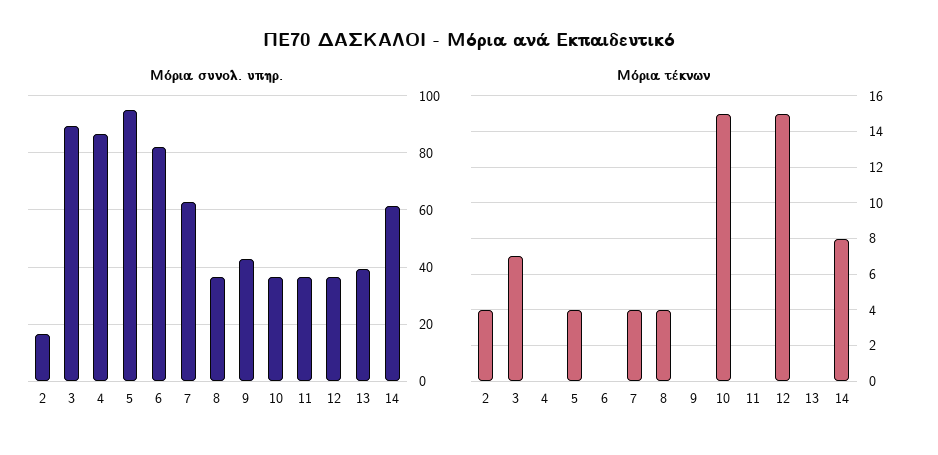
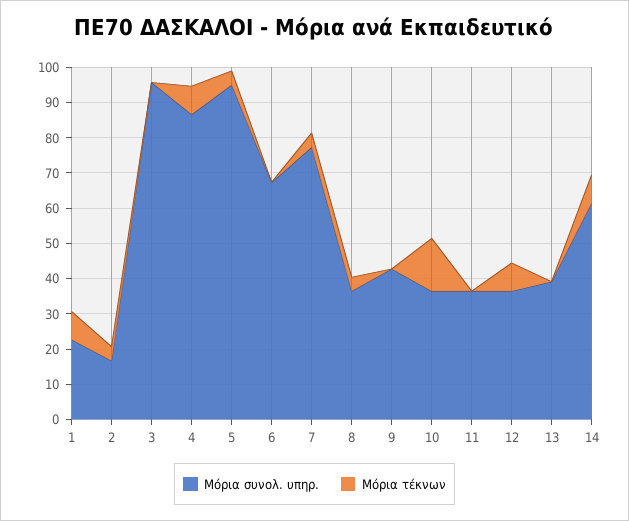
  {
    "Μόρια συνολ. υπηρ.": {
      "2": 17.5,
-     "3": 90,
+     "3": 95,
      "4": 87.5,
      "5": 95,
-     "6": 82.5,
+     "6": 67.5,
-     "7": 62.5,
+     "7": 77.5,
      "8": 37.5,
      "9": 42.5,
      "10": 37.5,
      "11": 37.5,
      "12": 37.5,
      "13": 40,
-     "14": 62.5
+     "14": 62.5,
+     "1": 22.5
    },
    "Μόρια τέκνων": {
      "2": 4,
-     "3": 7,
+     "3": 0,
-     "4": 0,
+     "4": 7.5,
      "5": 4,
      "6": 0,
      "7": 4,
      "8": 4,
      "9": 0,
      "10": 15,
      "11": 0,
-     "12": 15,
+     "12": 7.5,
      "13": 0,
-     "14": 8
+     "14": 8,
+     "1": 7.5
    }
  }

